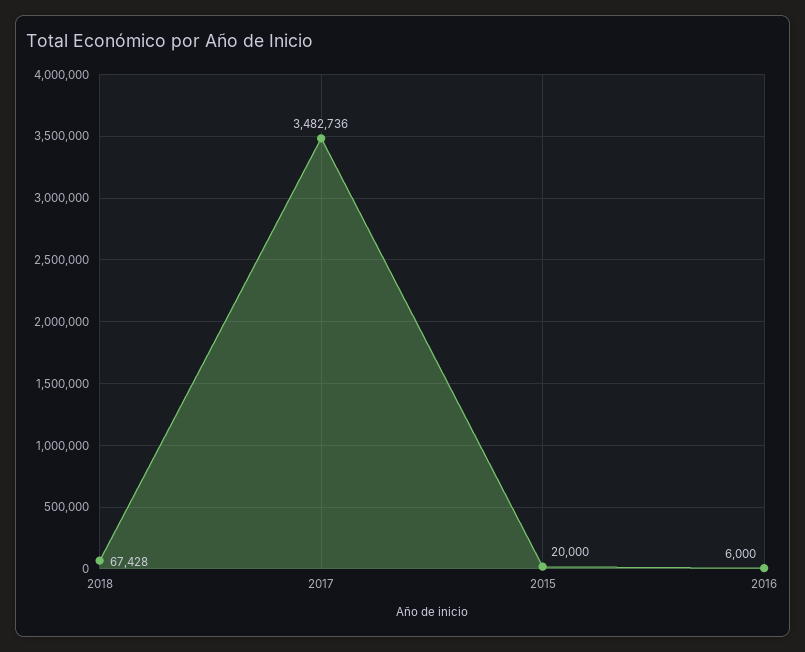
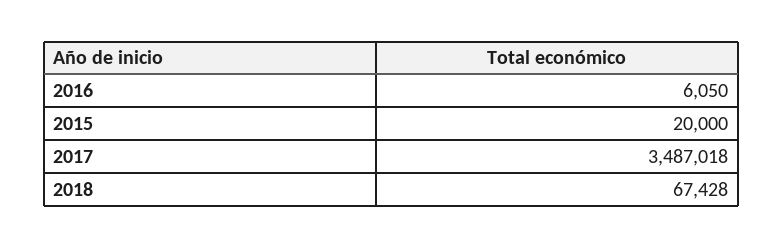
  {
    "2018": 67428,
-   "2017": 3482736,
+   "2017": 3487018,
    "2015": 20000,
-   "2016": 6000
+   "2016": 6050
  }

